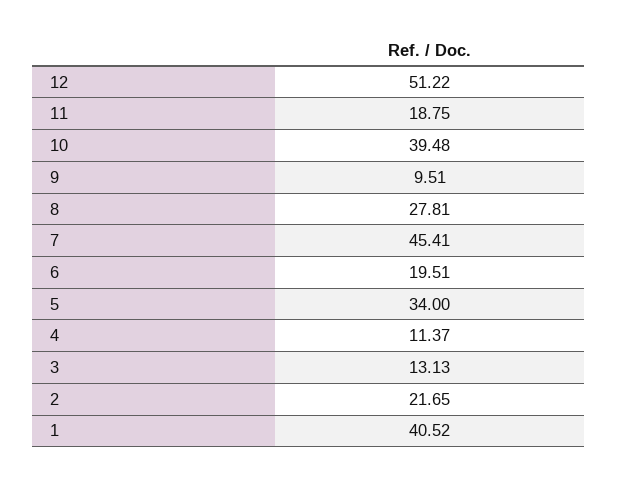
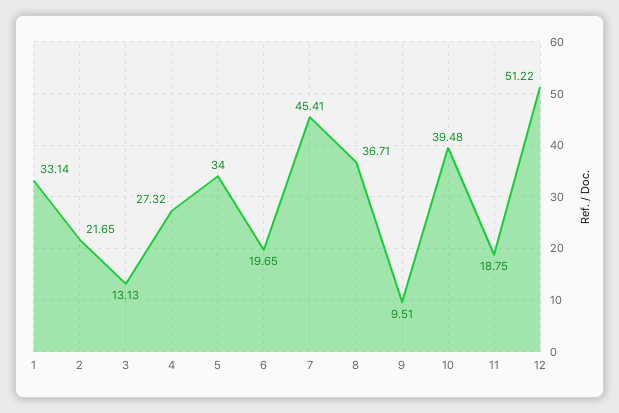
  {
    "12": 51.22,
    "11": 18.75,
    "10": 39.48,
    "9": 9.51,
-   "8": 27.81,
+   "8": 36.71,
    "7": 45.41,
-   "6": 19.51,
+   "6": 19.65,
    "5": 34,
-   "4": 11.37,
+   "4": 27.32,
    "3": 13.13,
    "2": 21.65,
-   "1": 40.52
+   "1": 33.14
  }

